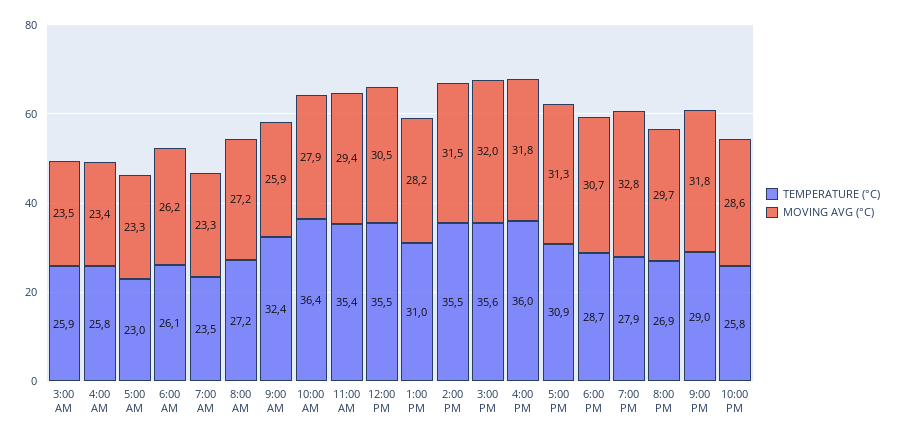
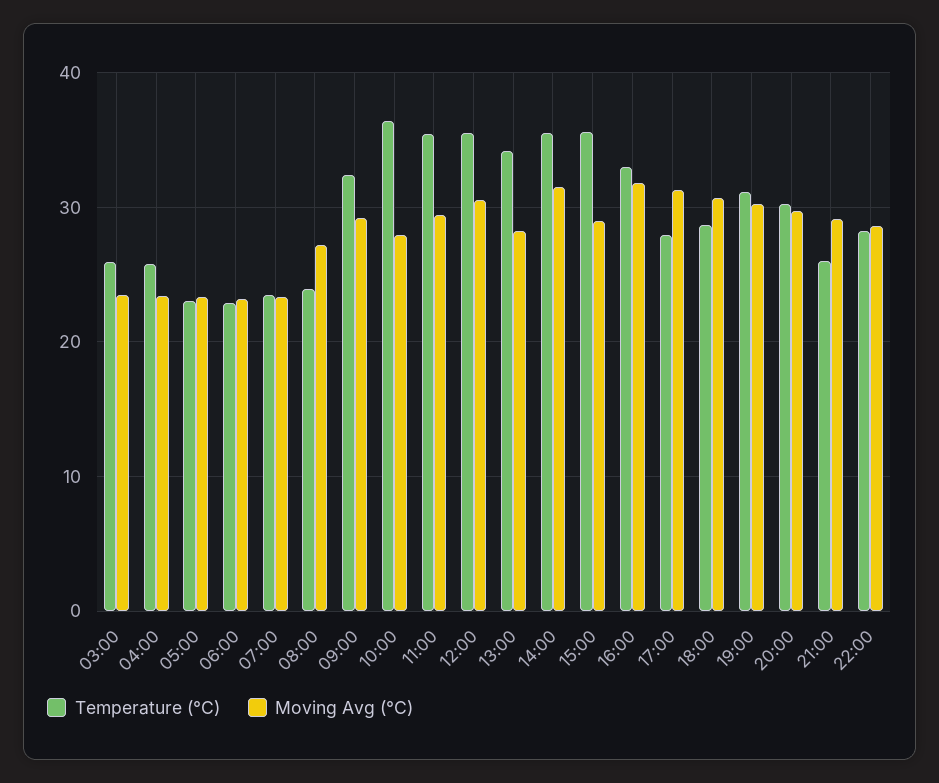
  {
    "TEMPERATURE (°C)": {
      "3:00 AM": 25.9,
      "4:00 AM": 25.8,
      "5:00 AM": 23,
-     "6:00 AM": 26.1,
+     "6:00 AM": 23,
      "7:00 AM": 23.5,
-     "8:00 AM": 27.2,
+     "8:00 AM": 24,
      "9:00 AM": 32.4,
      "10:00 AM": 36.4,
      "11:00 AM": 35.4,
      "12:00 PM": 35.5,
-     "1:00 PM": 31,
+     "1:00 PM": 34,
      "2:00 PM": 35.5,
      "3:00 PM": 35.6,
-     "4:00 PM": 36,
+     "4:00 PM": 33,
-     "5:00 PM": 30.9,
+     "5:00 PM": 28,
      "6:00 PM": 28.7,
-     "7:00 PM": 27.9,
+     "7:00 PM": 31,
-     "8:00 PM": 26.9,
+     "8:00 PM": 30,
-     "9:00 PM": 29,
+     "9:00 PM": 26,
-     "10:00 PM": 25.8
+     "10:00 PM": 28
    },
    "MOVING AVG (°C)": {
      "3:00 AM": 23.5,
      "4:00 AM": 23.4,
      "5:00 AM": 23.3,
-     "6:00 AM": 26.2,
+     "6:00 AM": 23,
      "7:00 AM": 23.3,
      "8:00 AM": 27.2,
-     "9:00 AM": 25.9,
+     "9:00 AM": 29,
      "10:00 AM": 27.9,
      "11:00 AM": 29.4,
      "12:00 PM": 30.5,
      "1:00 PM": 28.2,
      "2:00 PM": 31.5,
-     "3:00 PM": 32,
+     "3:00 PM": 29,
      "4:00 PM": 31.8,
      "5:00 PM": 31.3,
      "6:00 PM": 30.7,
-     "7:00 PM": 32.8,
+     "7:00 PM": 30,
      "8:00 PM": 29.7,
-     "9:00 PM": 31.8,
+     "9:00 PM": 29,
      "10:00 PM": 28.6
    }
  }

